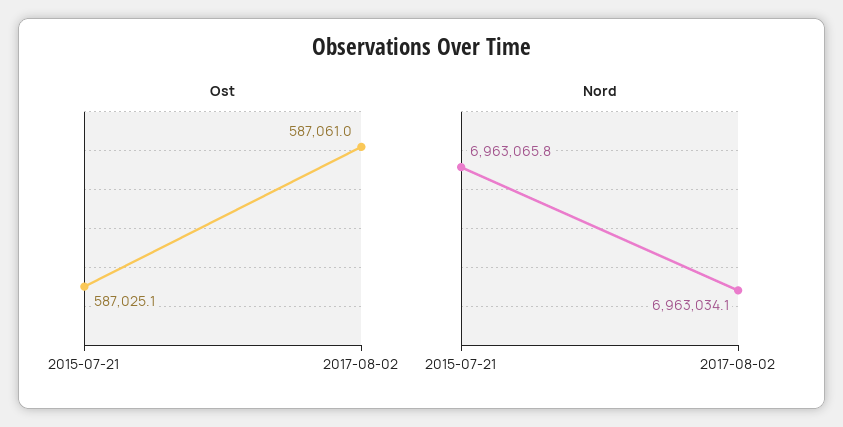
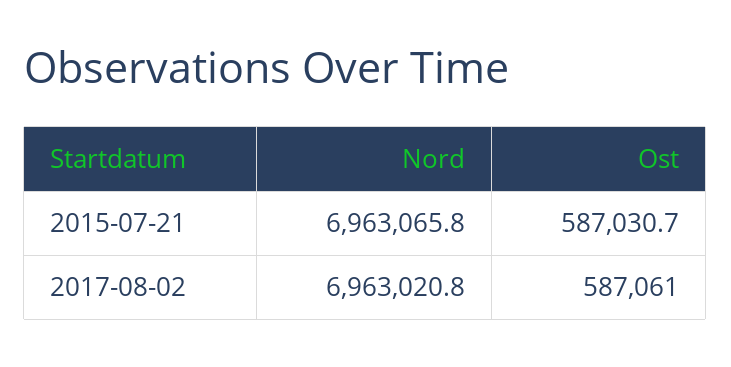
  {
    "Ost": {
-     "2015-07-21": 587025.1,
+     "2015-07-21": 587030.7,
      "2017-08-02": 587061
    },
    "Nord": {
      "2015-07-21": 6963065.8,
-     "2017-08-02": 6963034.1
+     "2017-08-02": 6963020.8
    }
  }

